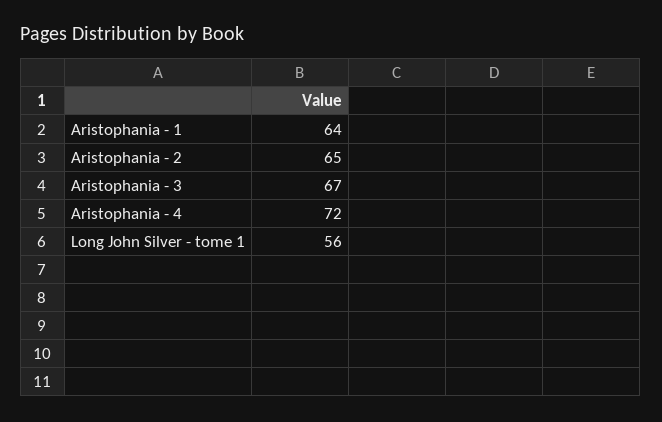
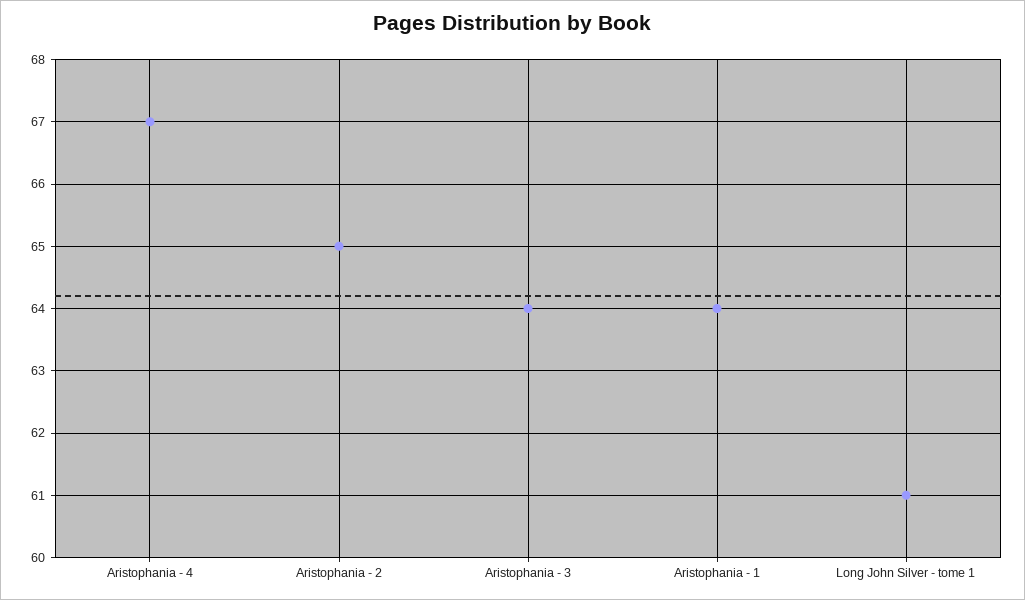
  {
    "Aristophania - 1": 64,
    "Aristophania - 2": 65,
-   "Aristophania - 3": 67,
+   "Aristophania - 3": 64,
-   "Aristophania - 4": 72,
+   "Aristophania - 4": 67,
-   "Long John Silver - tome 1": 56
+   "Long John Silver - tome 1": 61
  }

